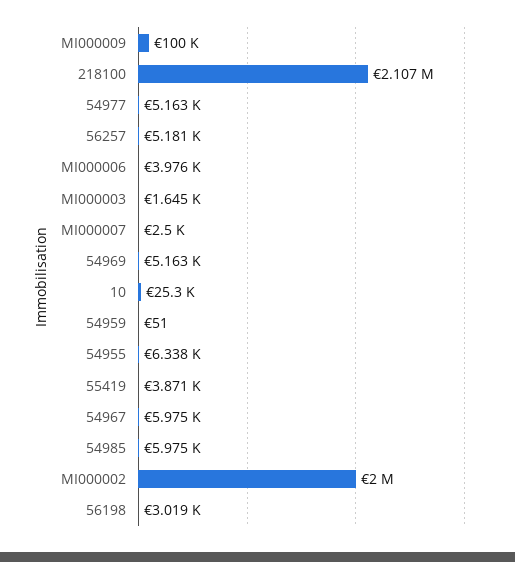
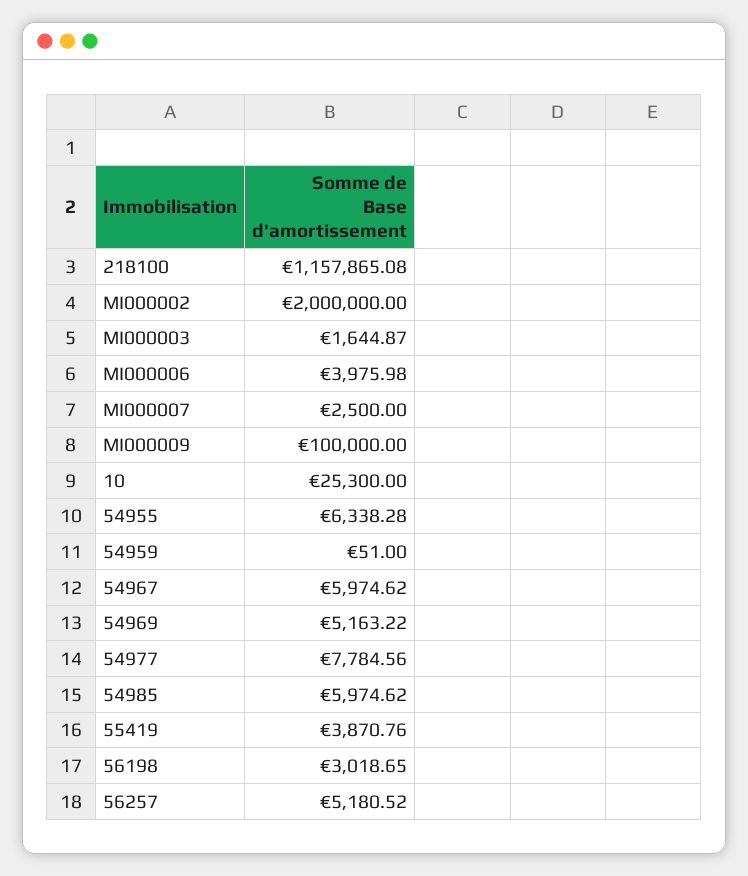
  {
    "MI000009": 100000,
-   "218100": 2107000,
+   "218100": 1157865.08,
-   "54977": 5163,
+   "54977": 7784.56,
    "56257": 5180.52,
    "MI000006": 3975.98,
    "MI000003": 1644.87,
    "MI000007": 2500,
    "54969": 5163.22,
    "10": 25300,
    "54959": 51,
    "54955": 6338.28,
    "55419": 3870.76,
    "54967": 5974.62,
    "54985": 5974.62,
    "MI000002": 2000000,
    "56198": 3018.65
  }

